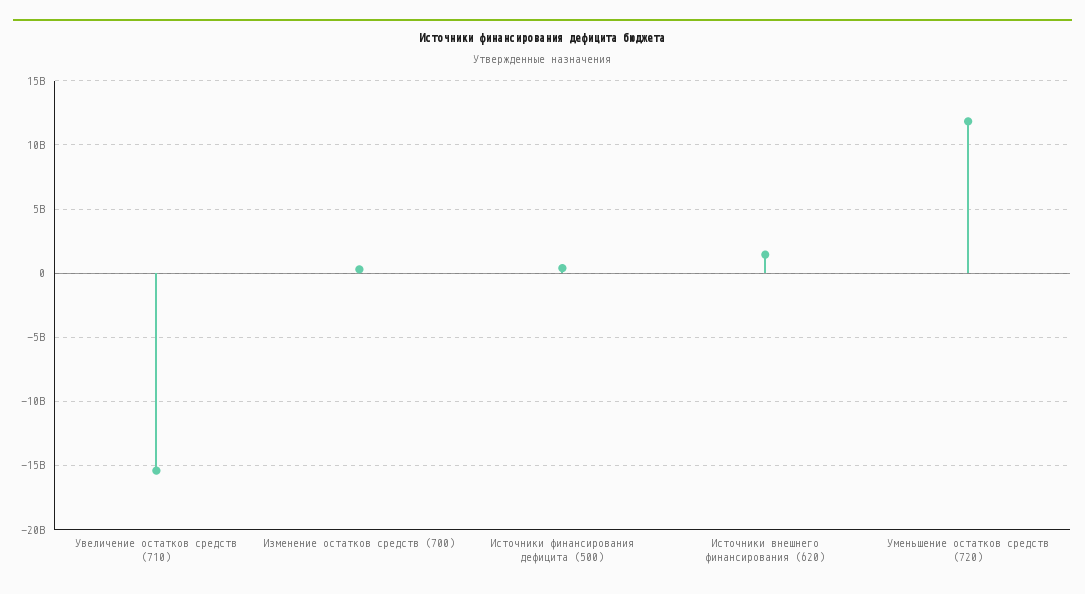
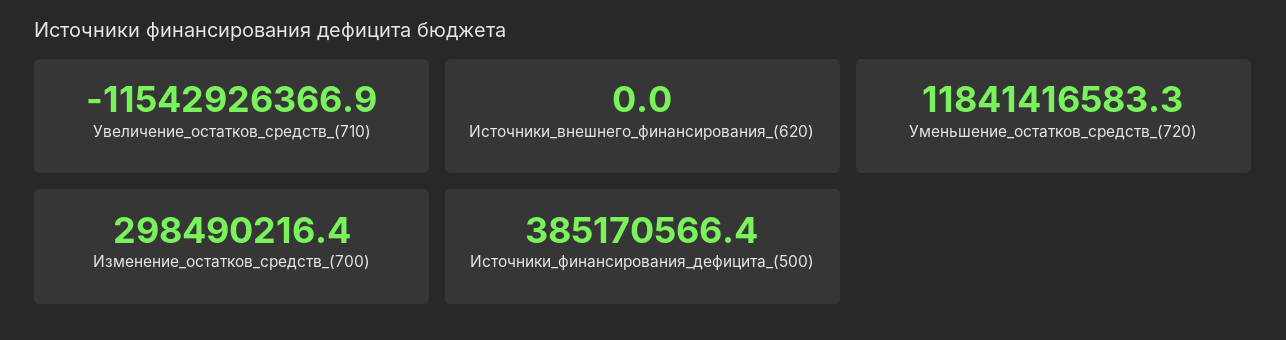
  {
-   "Увеличение остатков средств (710)": -15500000000,
+   "Увеличение остатков средств (710)": -11542926366.9,
    "Изменение остатков средств (700)": 298490216.4,
    "Источники финансирования дефицита (500)": 385170566.4,
-   "Источники внешнего финансирования (620)": 1500000000,
+   "Источники внешнего финансирования (620)": 0,
    "Уменьшение остатков средств (720)": 11841416583.3
  }

